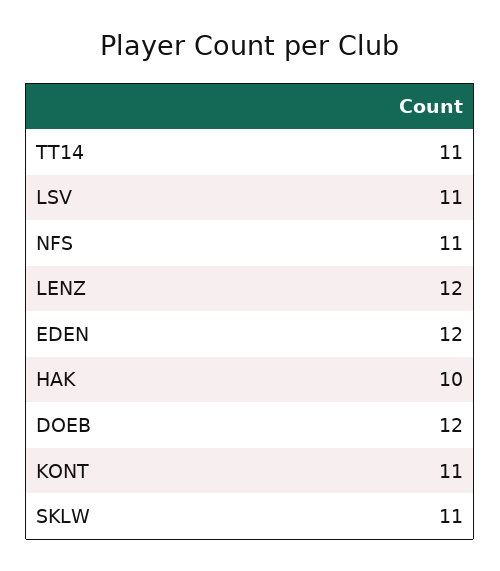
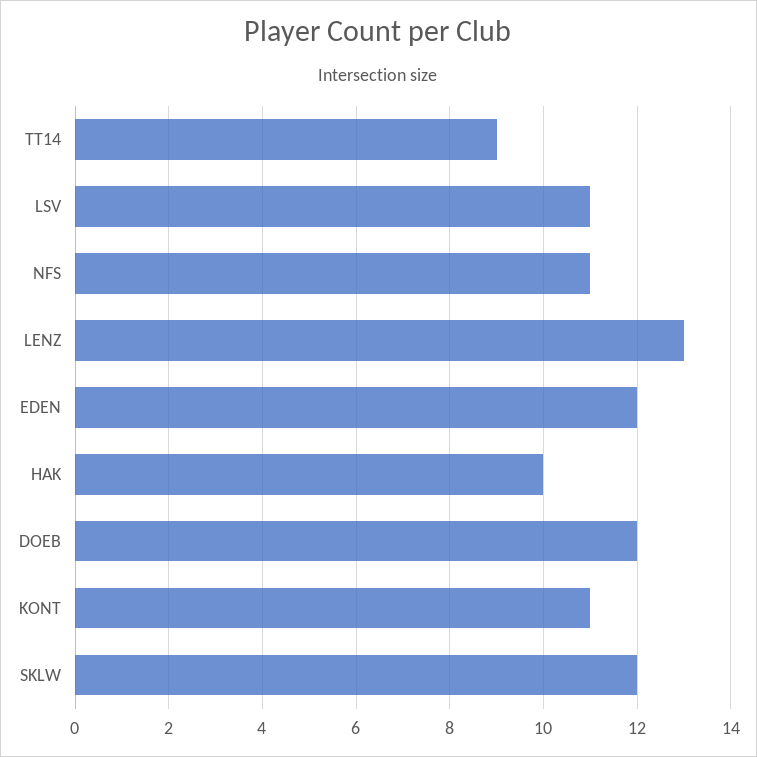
  {
-   "TT14": 11,
+   "TT14": 9,
    "LSV": 11,
    "NFS": 11,
-   "LENZ": 12,
+   "LENZ": 13,
    "EDEN": 12,
    "HAK": 10,
    "DOEB": 12,
    "KONT": 11,
-   "SKLW": 11
+   "SKLW": 12
  }

